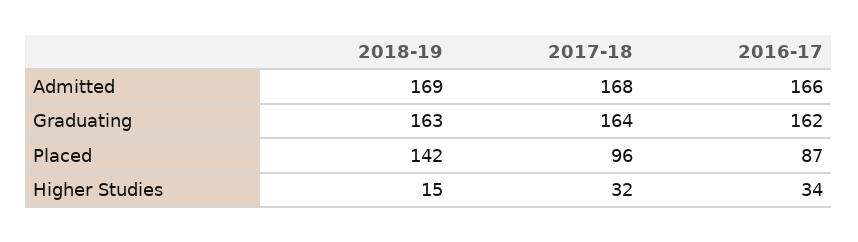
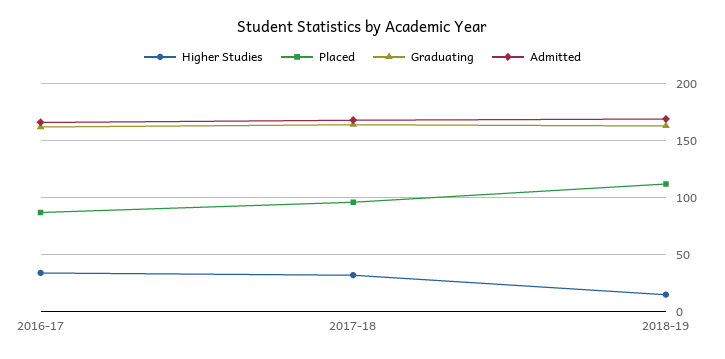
  {
    "Admitted": {
      "2018-19": 169,
      "2017-18": 168,
      "2016-17": 166
    },
    "Graduating": {
      "2018-19": 163,
      "2017-18": 164,
      "2016-17": 162
    },
    "Placed": {
-     "2018-19": 142,
+     "2018-19": 110,
      "2017-18": 96,
      "2016-17": 87
    },
    "Higher Studies": {
      "2018-19": 15,
      "2017-18": 32,
      "2016-17": 34
    }
  }

